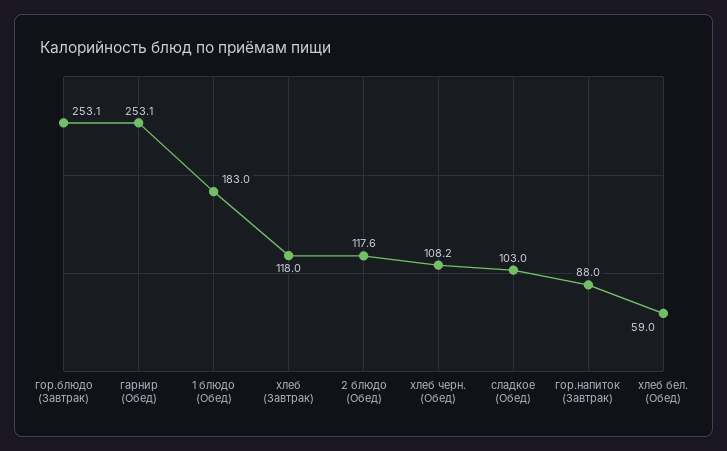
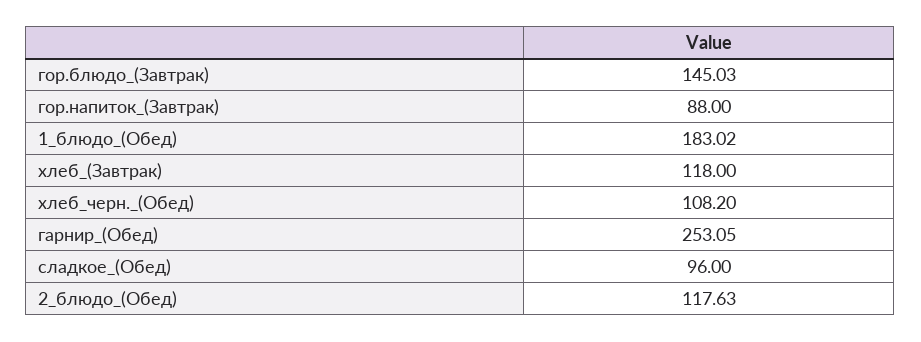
  {
-   "гор.блюдо (Завтрак)": 253.1,
+   "гор.блюдо (Завтрак)": 145.03,
    "гарнир (Обед)": 253.05,
    "1 блюдо (Обед)": 183.02,
    "хлеб (Завтрак)": 118,
    "2 блюдо (Обед)": 117.63,
    "хлеб черн. (Обед)": 108.2,
-   "сладкое (Обед)": 103,
+   "сладкое (Обед)": 96,
-   "гор.напиток (Завтрак)": 88,
+   "гор.напиток (Завтрак)": 88
-   "хлеб бел. (Обед)": 59
  }

